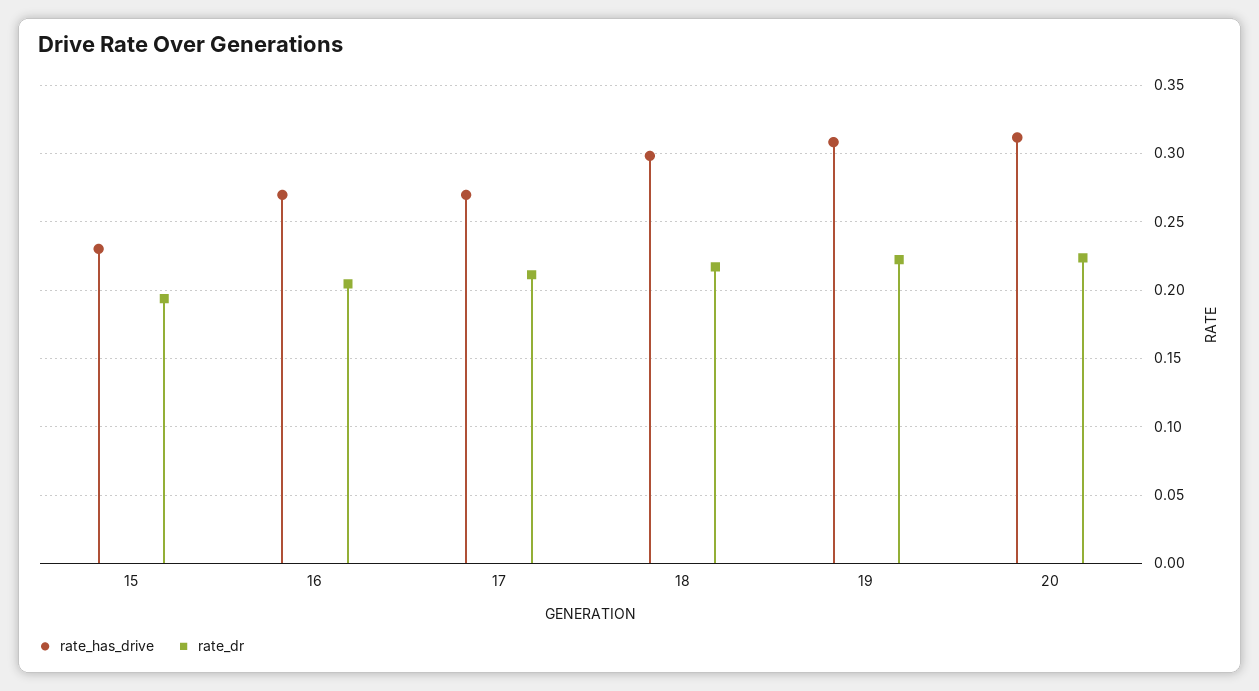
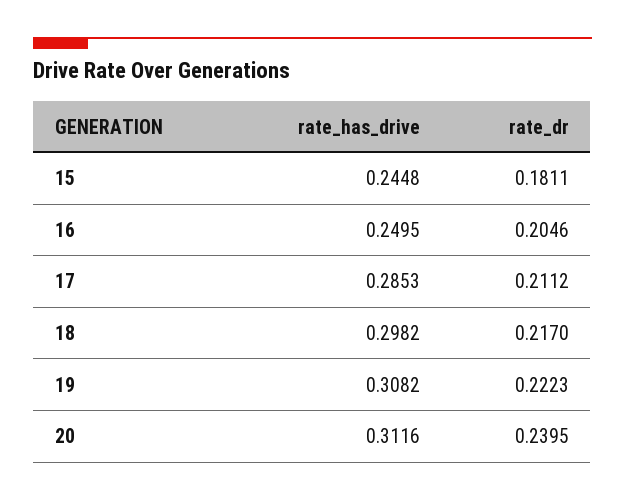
  {
    "rate_has_drive": {
-     "15": 0.23,
+     "15": 0.2448,
-     "16": 0.27,
+     "16": 0.2495,
-     "17": 0.27,
+     "17": 0.2853,
      "18": 0.2982,
      "19": 0.3082,
      "20": 0.3116
    },
    "rate_dr": {
-     "15": 0.195,
+     "15": 0.1811,
      "16": 0.2046,
      "17": 0.2112,
      "18": 0.217,
      "19": 0.2223,
-     "20": 0.225
+     "20": 0.2395
    }
  }

